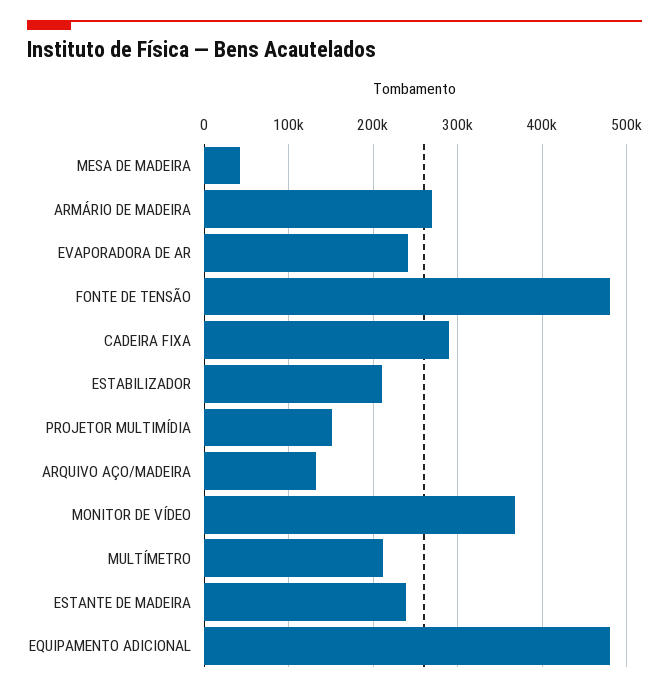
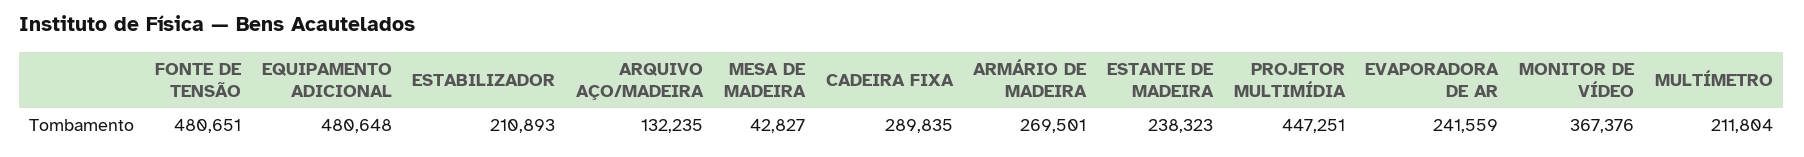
  {
    "MESA DE MADEIRA": 42827,
    "ARMÁRIO DE MADEIRA": 269501,
    "EVAPORADORA DE AR": 241559,
    "FONTE DE TENSÃO": 480651,
    "CADEIRA FIXA": 289835,
    "ESTABILIZADOR": 210893,
-   "PROJETOR MULTIMÍDIA": 150000,
+   "PROJETOR MULTIMÍDIA": 447251,
    "ARQUIVO AÇO/MADEIRA": 132235,
    "MONITOR DE VÍDEO": 367376,
    "MULTÍMETRO": 211804,
    "ESTANTE DE MADEIRA": 238323,
    "EQUIPAMENTO ADICIONAL": 480648
  }

